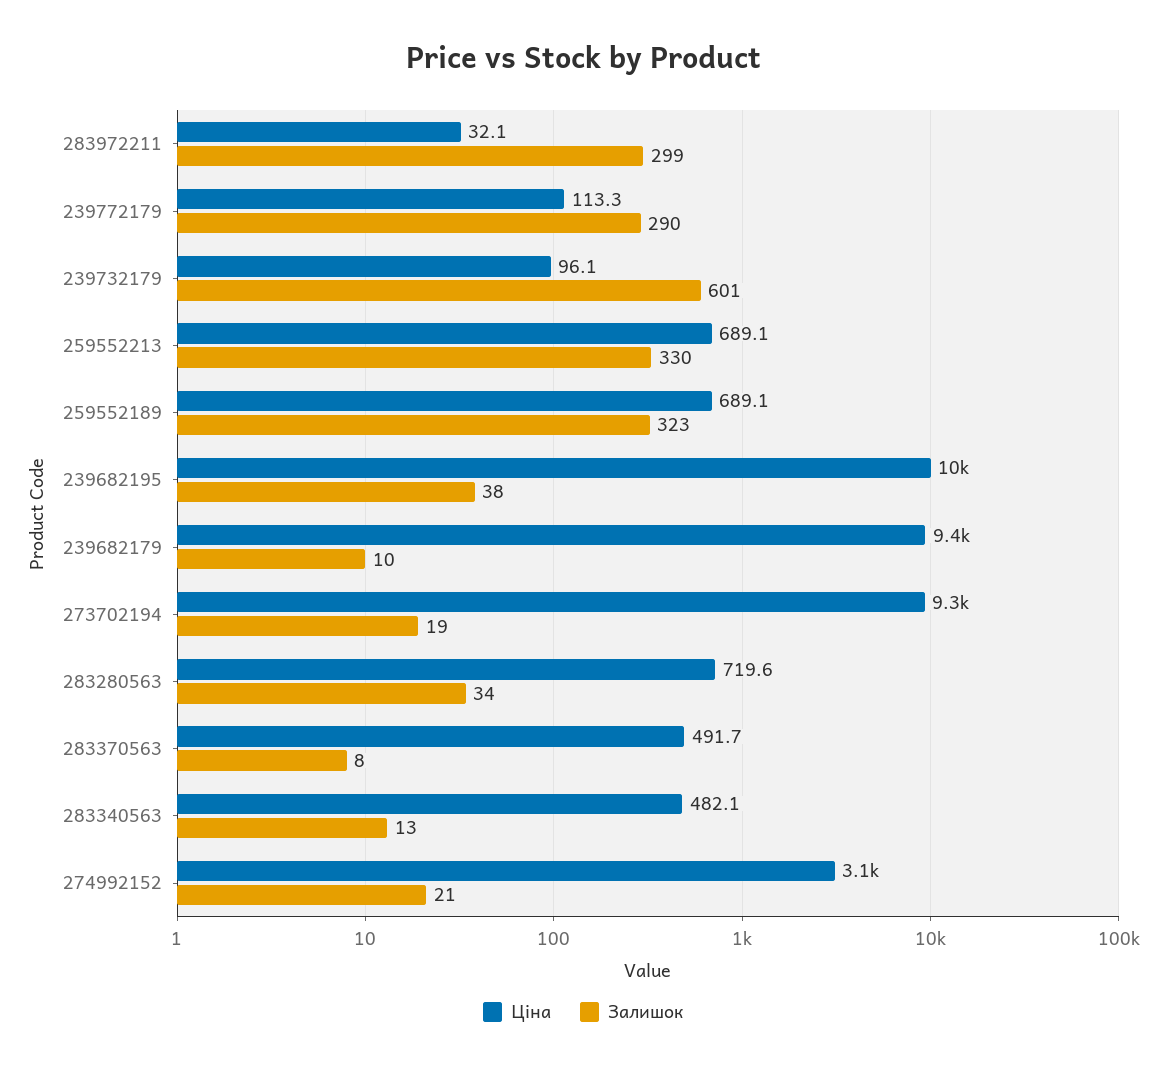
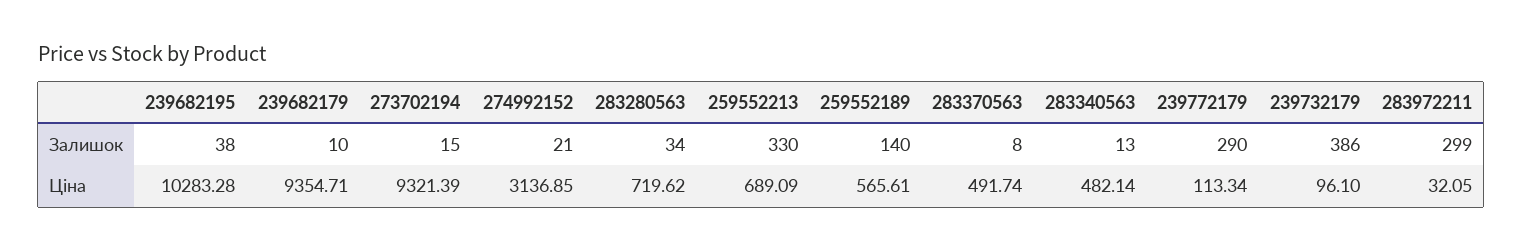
  {
    "Ціна": {
      "283972211": 32.05,
      "239772179": 113.34,
      "239732179": 96.1,
      "259552213": 689.09,
-     "259552189": 689.1,
+     "259552189": 565.61,
      "239682195": 10283.28,
      "239682179": 9354.71,
      "273702194": 9321.39,
      "283280563": 719.62,
      "283370563": 491.74,
      "283340563": 482.14,
      "274992152": 3136.85
    },
    "Залишок": {
      "283972211": 299,
      "239772179": 290,
-     "239732179": 601,
+     "239732179": 386,
      "259552213": 330,
-     "259552189": 323,
+     "259552189": 140,
      "239682195": 38,
      "239682179": 10,
-     "273702194": 19,
+     "273702194": 15,
      "283280563": 34,
      "283370563": 8,
      "283340563": 13,
      "274992152": 21
    }
  }

